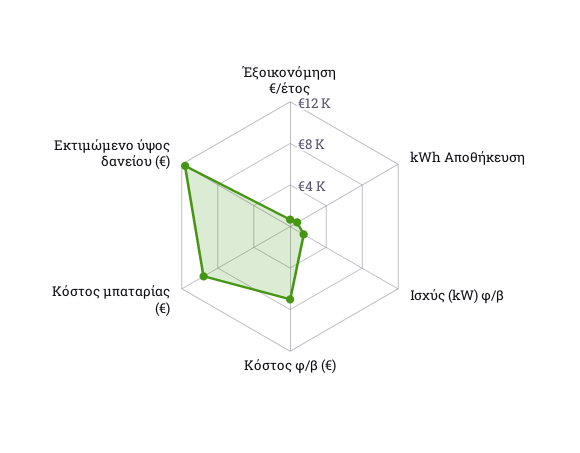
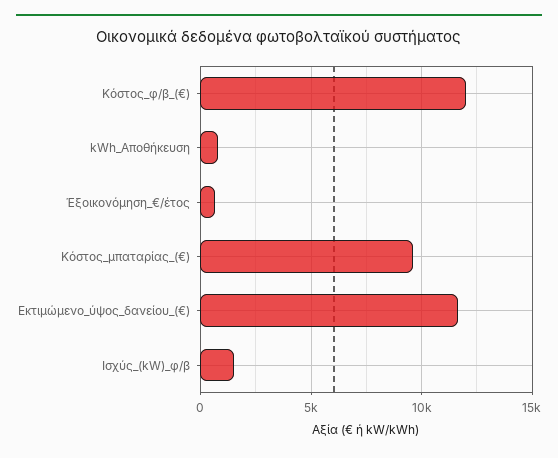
  {
    "Έξοικονόμηση €/έτος": 500,
    "kWh Αποθήκευση": 1000,
    "Ισχύς (kW) φ/β": 1500,
-   "Κόστος φ/β (€)": 7000,
+   "Κόστος φ/β (€)": 12000,
    "Κόστος μπαταρίας (€)": 9500,
    "Εκτιμώμενο ύψος δανείου (€)": 11500
  }

